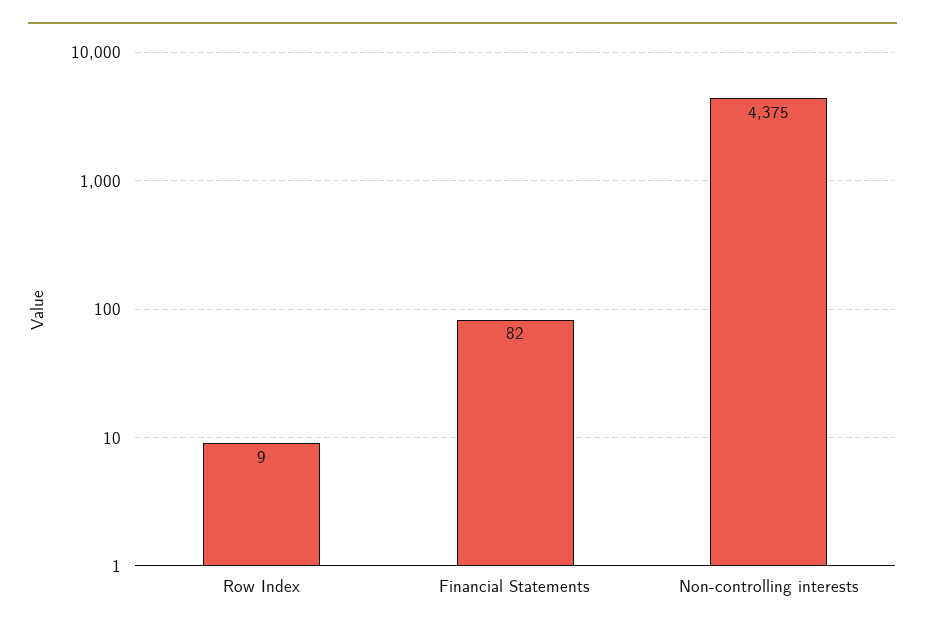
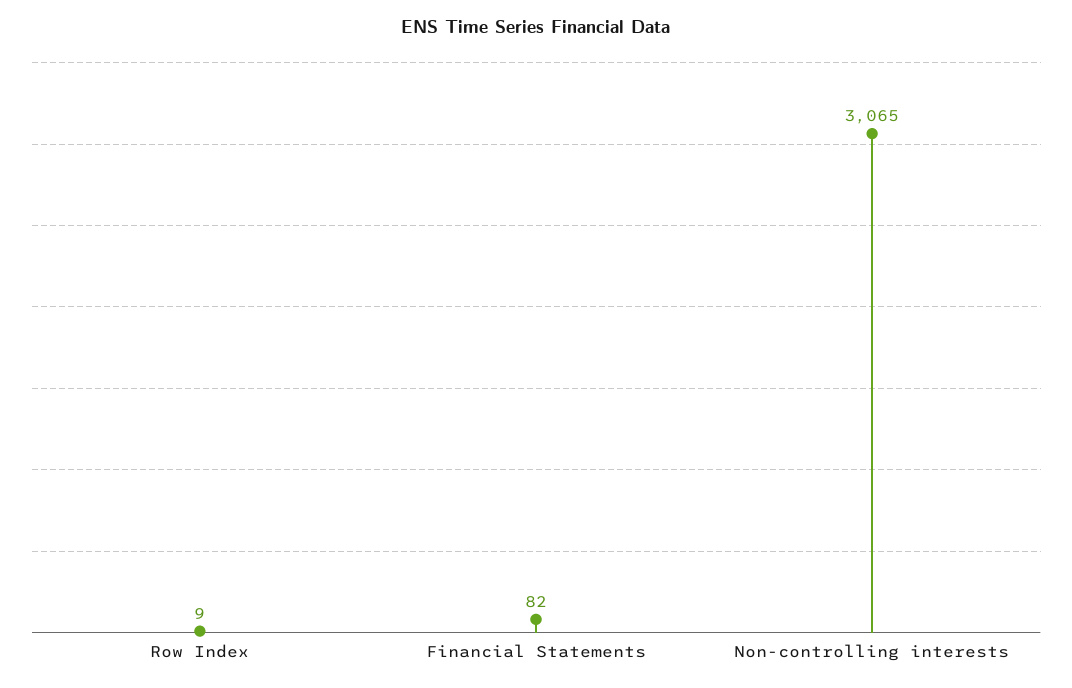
  {
    "Row Index": 9,
    "Financial Statements": 82,
-   "Non-controlling interests": 4375
+   "Non-controlling interests": 3065
  }

